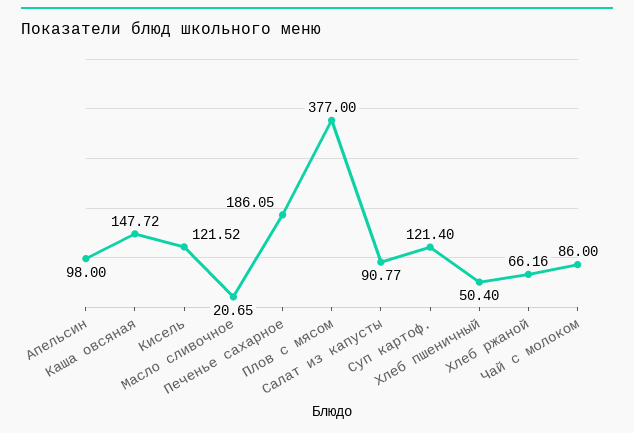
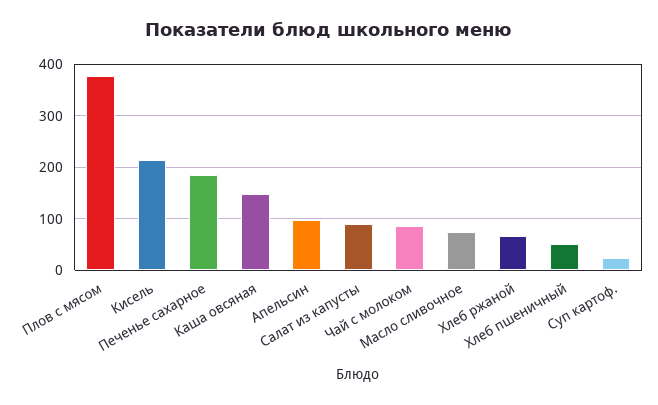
  {
    "Апельсин": 98,
    "Каша овсяная": 147.72,
-   "Кисель": 121.52,
+   "Кисель": 220,
-   "Масло сливочное": 20.65,
+   "Масло сливочное": 80,
    "Печенье сахарное": 186.05,
    "Плов с мясом": 377,
    "Салат из капусты": 90.77,
-   "Суп картоф.": 121.4,
+   "Суп картоф.": 20,
    "Хлеб пшеничный": 50.4,
    "Хлеб ржаной": 66.16,
    "Чай с молоком": 86
  }

